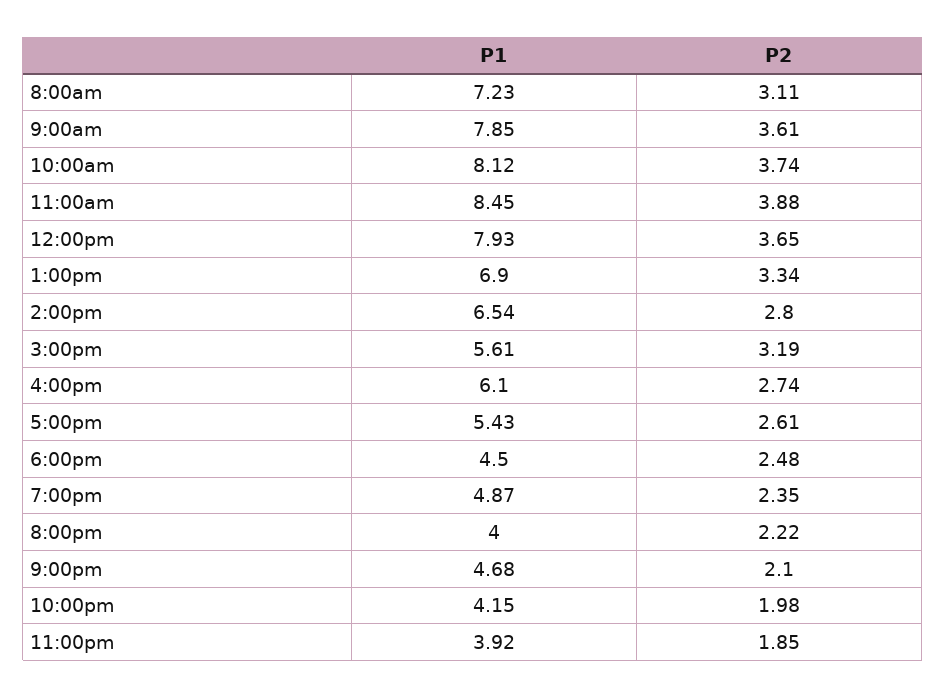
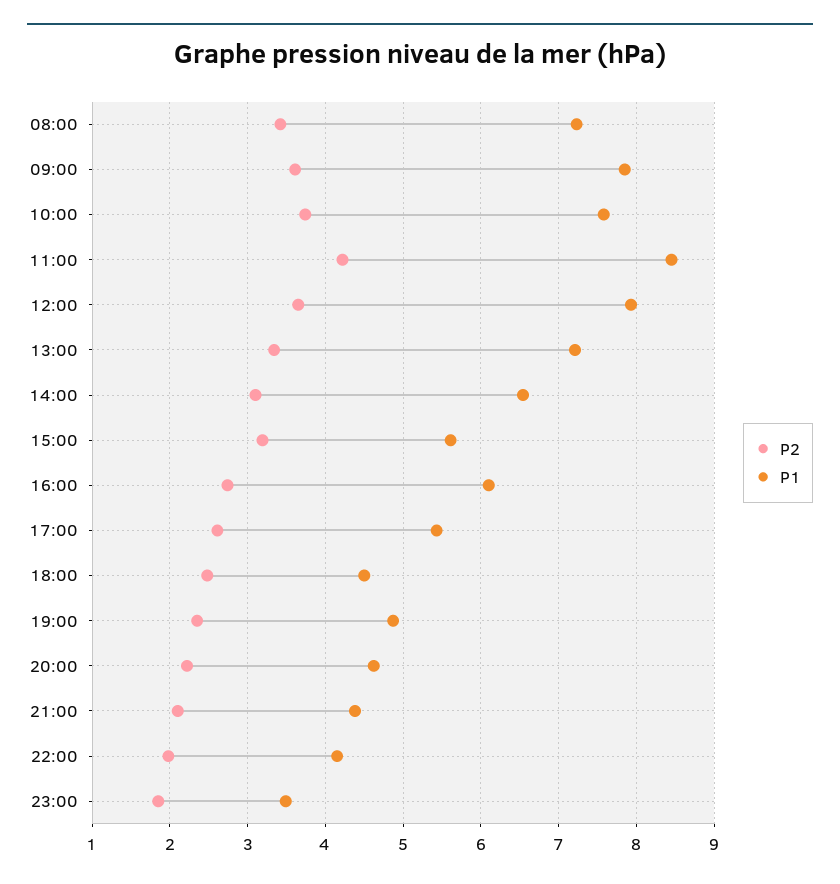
  {
    "P1": {
      "8:00am": 7.23,
      "9:00am": 7.85,
-     "10:00am": 8.12,
+     "10:00am": 7.6,
      "11:00am": 8.45,
      "12:00pm": 7.93,
-     "1:00pm": 6.9,
+     "1:00pm": 7.2,
      "2:00pm": 6.54,
      "3:00pm": 5.61,
      "4:00pm": 6.1,
      "5:00pm": 5.43,
      "6:00pm": 4.5,
      "7:00pm": 4.87,
-     "8:00pm": 4,
+     "8:00pm": 4.6,
-     "9:00pm": 4.68,
+     "9:00pm": 4.4,
      "10:00pm": 4.15,
-     "11:00pm": 3.92
+     "11:00pm": 3.5
    },
    "P2": {
-     "8:00am": 3.11,
+     "8:00am": 3.4,
      "9:00am": 3.61,
      "10:00am": 3.74,
-     "11:00am": 3.88,
+     "11:00am": 4.2,
      "12:00pm": 3.65,
      "1:00pm": 3.34,
-     "2:00pm": 2.8,
+     "2:00pm": 3.1,
      "3:00pm": 3.19,
      "4:00pm": 2.74,
      "5:00pm": 2.61,
      "6:00pm": 2.48,
      "7:00pm": 2.35,
      "8:00pm": 2.22,
      "9:00pm": 2.1,
      "10:00pm": 1.98,
      "11:00pm": 1.85
    }
  }

